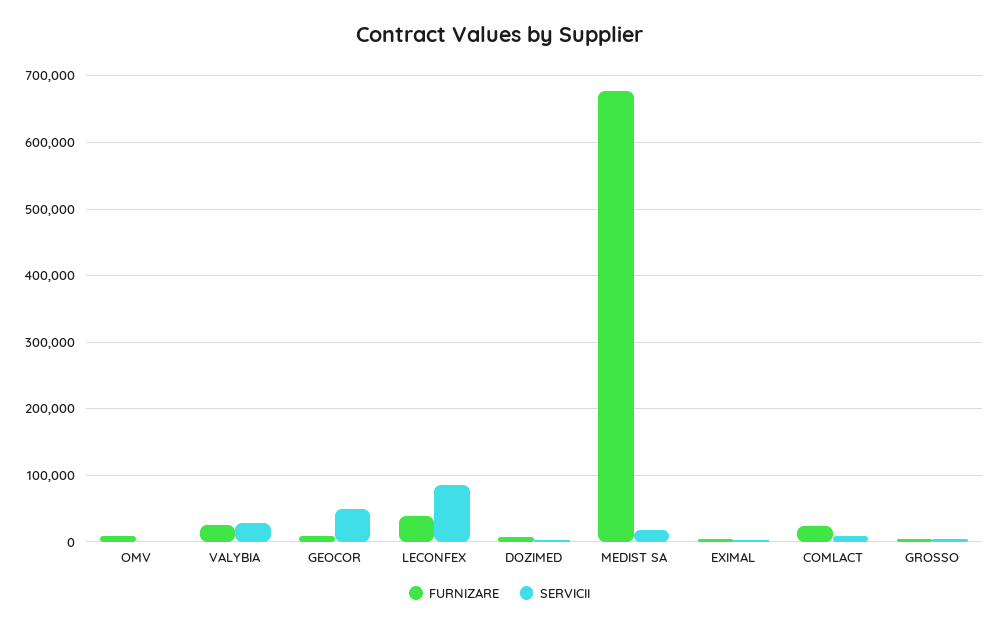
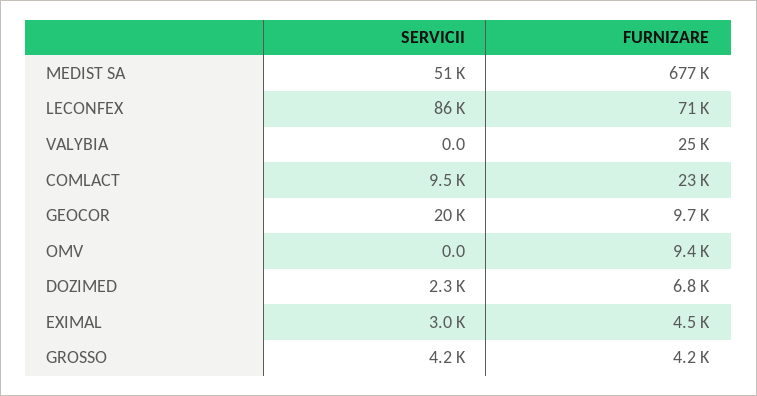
  {
    "FURNIZARE": {
      "OMV": 9400,
      "VALYBIA": 25000,
      "GEOCOR": 9700,
-     "LECONFEX": 40000,
+     "LECONFEX": 71000,
      "DOZIMED": 6800,
      "MEDIST SA": 677000,
      "EXIMAL": 4500,
      "COMLACT": 23000,
      "GROSSO": 4200
    },
    "SERVICII": {
      "OMV": 0,
-     "VALYBIA": 30000,
+     "VALYBIA": 0,
-     "GEOCOR": 50000,
+     "GEOCOR": 20000,
      "LECONFEX": 86000,
      "DOZIMED": 2300,
-     "MEDIST SA": 20000,
+     "MEDIST SA": 51000,
      "EXIMAL": 3000,
      "COMLACT": 9500,
      "GROSSO": 4200
    }
  }

